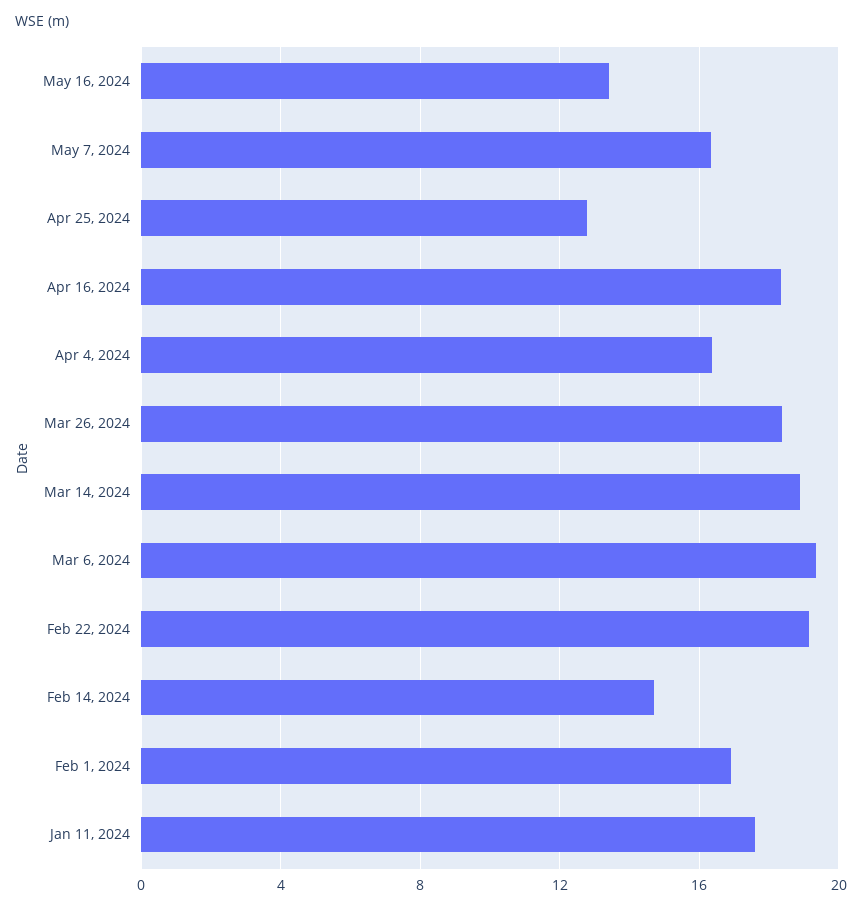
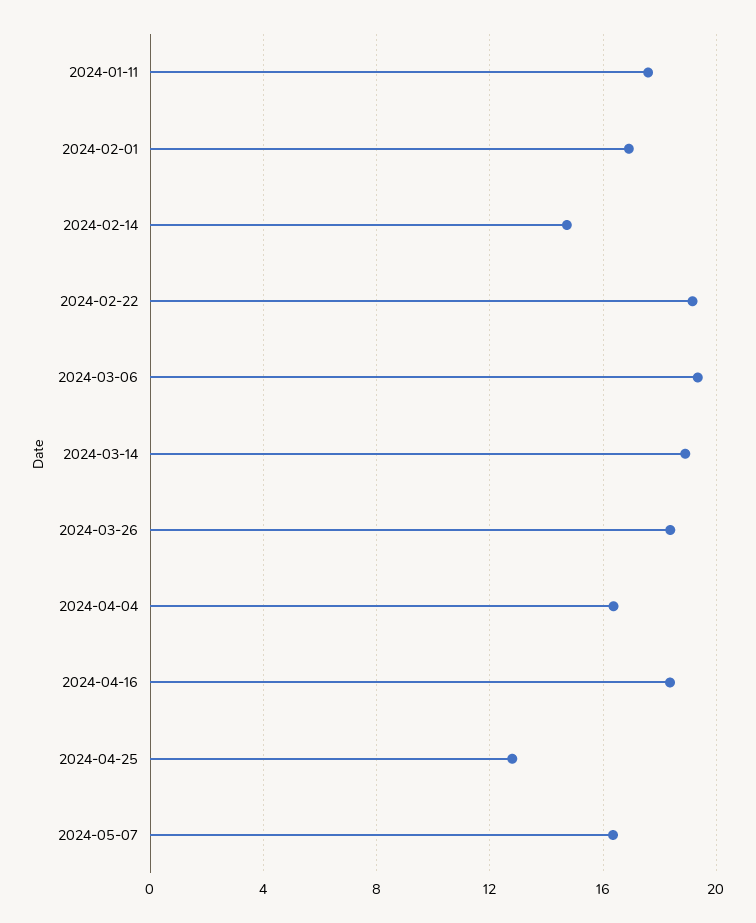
  {
-   "May 16, 2024": 13.5,
    "May 7, 2024": 16.5,
    "Apr 25, 2024": 13,
    "Apr 16, 2024": 18.5,
    "Apr 4, 2024": 16.5,
    "Mar 26, 2024": 18.5,
    "Mar 14, 2024": 19,
    "Mar 6, 2024": 19.5,
    "Feb 22, 2024": 19,
    "Feb 14, 2024": 14.5,
    "Feb 1, 2024": 17,
    "Jan 11, 2024": 17.5
  }

